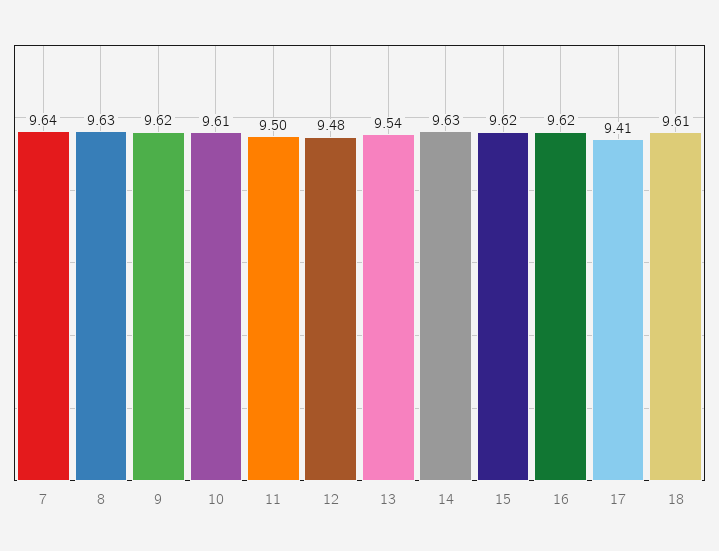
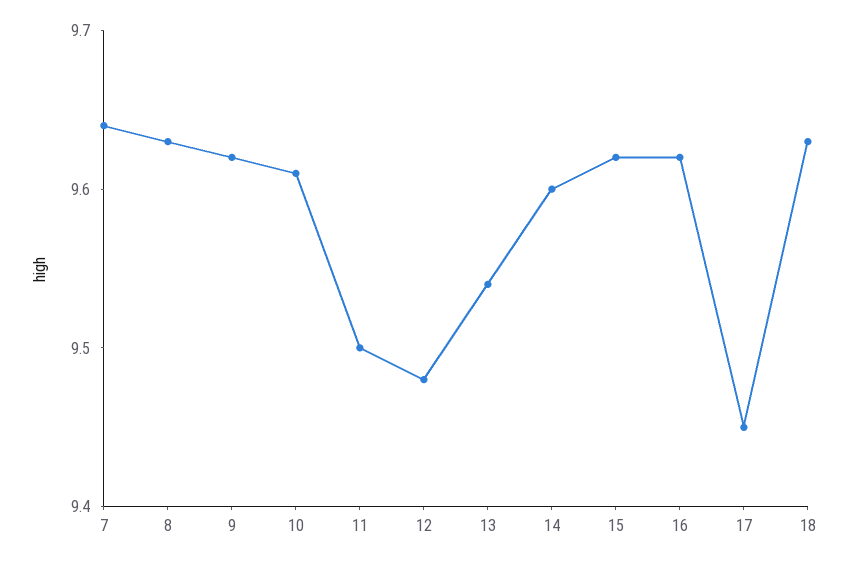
  {
    "7": 9.64,
    "8": 9.63,
    "9": 9.62,
    "10": 9.61,
    "11": 9.5,
    "12": 9.48,
    "13": 9.54,
-   "14": 9.63,
+   "14": 9.6,
    "15": 9.62,
    "16": 9.62,
-   "17": 9.41,
+   "17": 9.45,
-   "18": 9.61
+   "18": 9.63
  }

